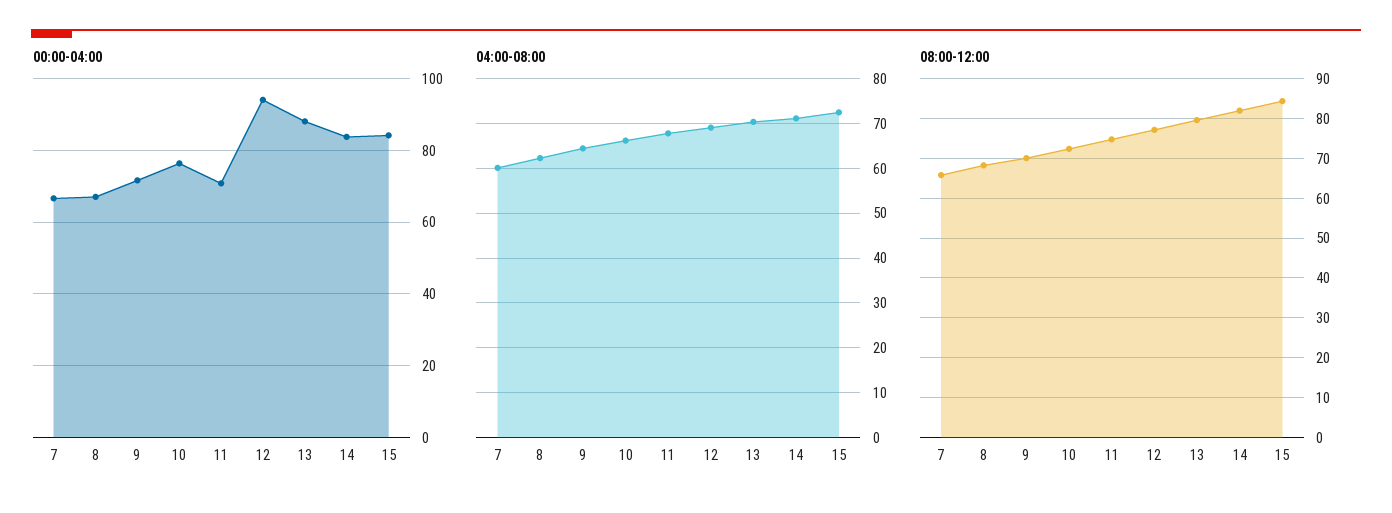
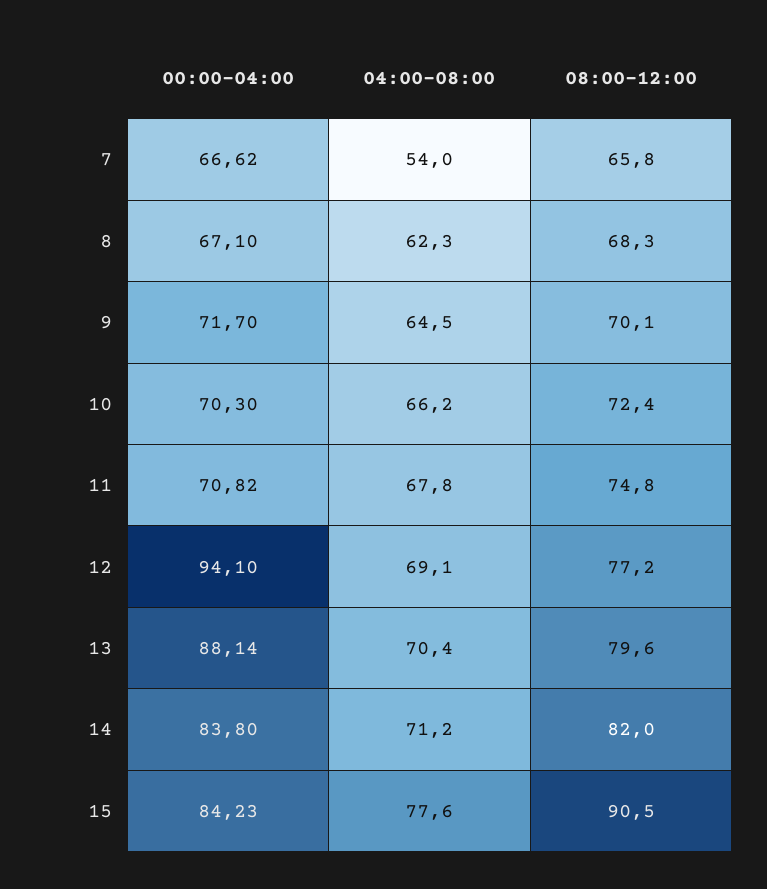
  {
    "00:00-04:00": {
      "7": 66.62,
      "8": 67.1,
      "9": 71.7,
-     "10": 76,
+     "10": 70.3,
      "11": 70.82,
      "12": 94.1,
      "13": 88.14,
      "14": 83.8,
      "15": 84.23
    },
    "04:00-08:00": {
-     "7": 60,
+     "7": 54,
      "8": 62.3,
      "9": 64.5,
      "10": 66.2,
      "11": 67.8,
      "12": 69.1,
      "13": 70.4,
      "14": 71.2,
-     "15": 72
+     "15": 77.6
    },
    "08:00-12:00": {
      "7": 65.8,
      "8": 68.3,
      "9": 70.1,
      "10": 72.4,
      "11": 74.8,
      "12": 77.2,
      "13": 79.6,
      "14": 82,
-     "15": 84
+     "15": 90.5
    }
  }

